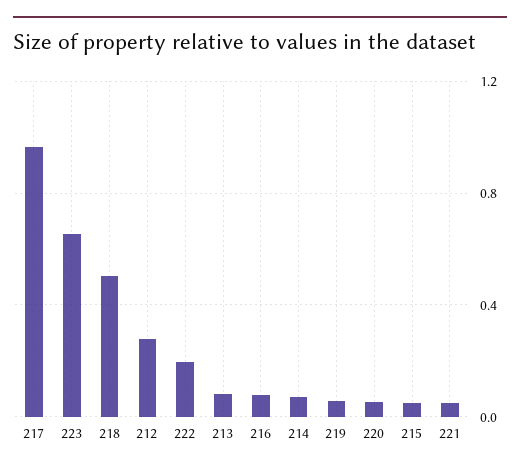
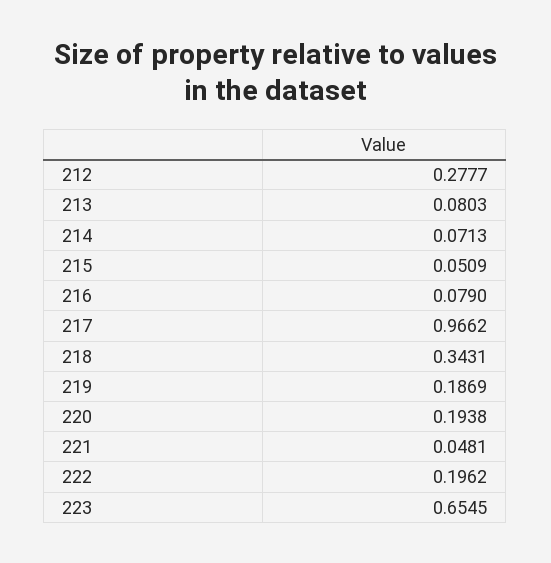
  {
    "217": 0.9662,
    "223": 0.6545,
-   "218": 0.5,
+   "218": 0.3431,
    "212": 0.2777,
    "222": 0.1962,
    "213": 0.0803,
    "216": 0.079,
    "214": 0.0713,
-   "219": 0.05,
+   "219": 0.1869,
-   "220": 0.05,
+   "220": 0.1938,
    "215": 0.0509,
    "221": 0.0481
  }

